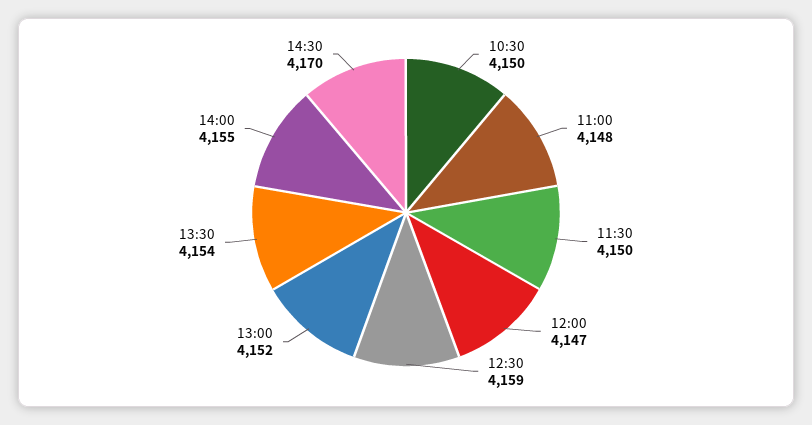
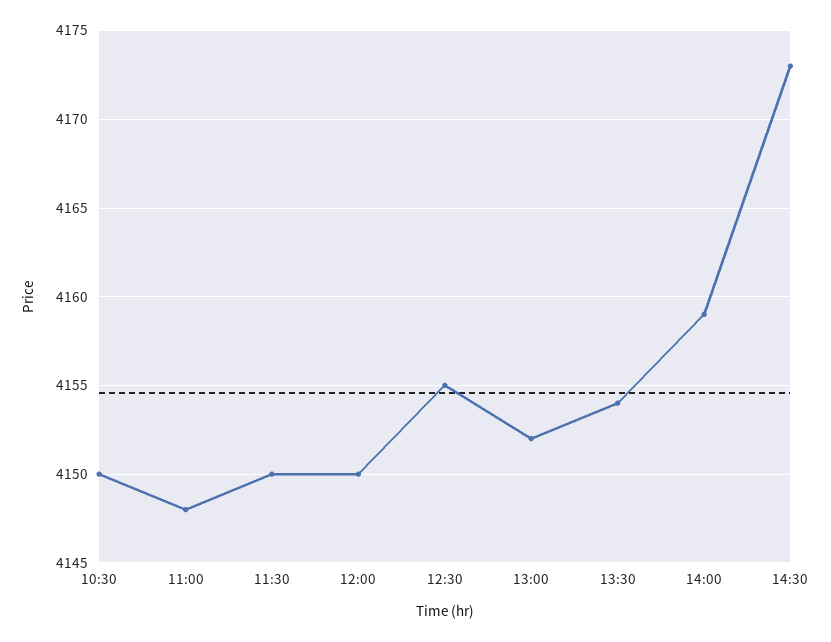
  {
    "10:30": 4150,
    "11:00": 4148,
    "11:30": 4150,
-   "12:00": 4147,
+   "12:00": 4150,
-   "12:30": 4159,
+   "12:30": 4155,
    "13:00": 4152,
    "13:30": 4154,
-   "14:00": 4155,
+   "14:00": 4159,
-   "14:30": 4170
+   "14:30": 4173
  }

